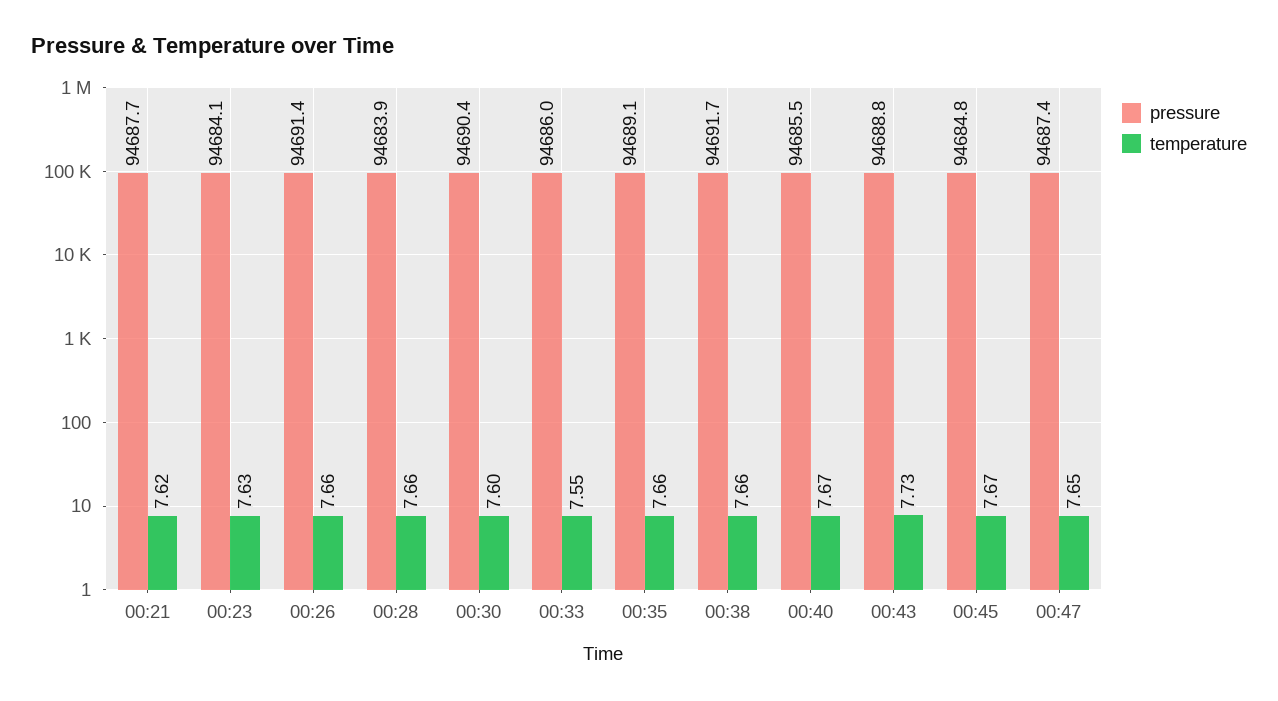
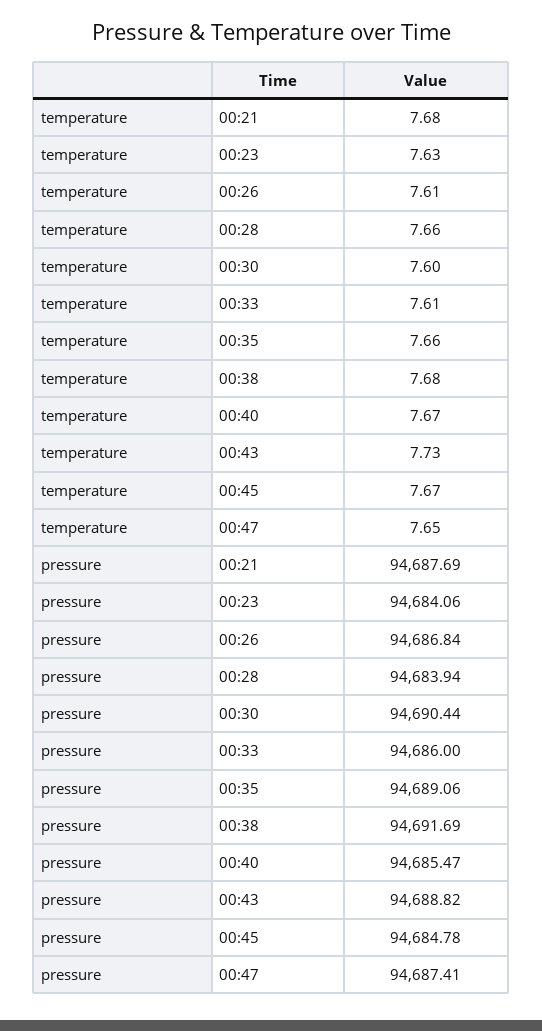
  {
    "pressure": {
      "00:21": 94687.69,
      "00:23": 94684.06,
-     "00:26": 94691.4,
+     "00:26": 94686.84,
      "00:28": 94683.94,
      "00:30": 94690.44,
      "00:33": 94686,
      "00:35": 94689.06,
      "00:38": 94691.69,
      "00:40": 94685.47,
      "00:43": 94688.82,
      "00:45": 94684.78,
      "00:47": 94687.41
    },
    "temperature": {
-     "00:21": 7.62,
+     "00:21": 7.68,
      "00:23": 7.63,
-     "00:26": 7.66,
+     "00:26": 7.61,
      "00:28": 7.66,
      "00:30": 7.6,
-     "00:33": 7.55,
+     "00:33": 7.61,
      "00:35": 7.66,
-     "00:38": 7.66,
+     "00:38": 7.68,
      "00:40": 7.67,
      "00:43": 7.73,
      "00:45": 7.67,
      "00:47": 7.65
    }
  }

